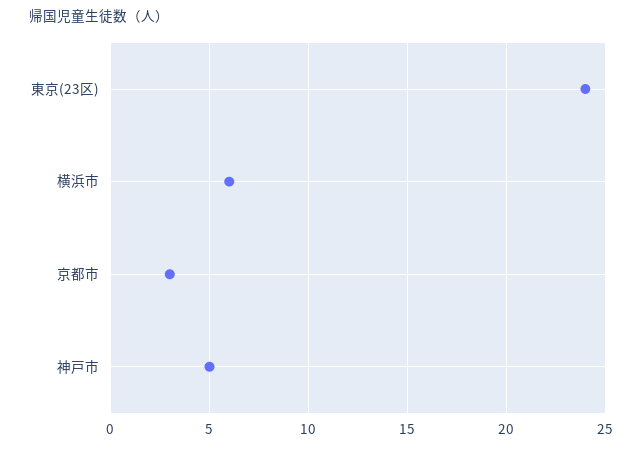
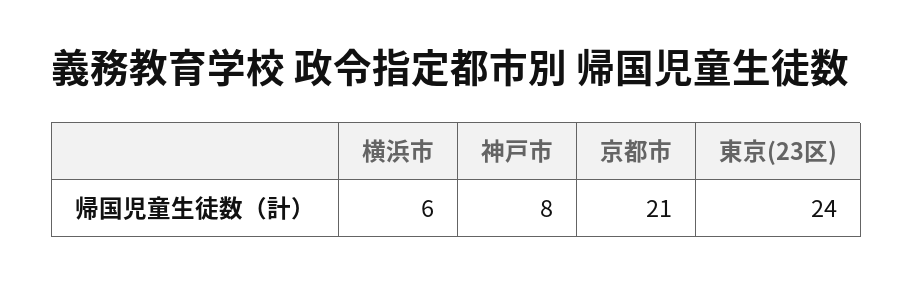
  {
    "東京(23区)": 24,
    "横浜市": 6,
-   "京都市": 3,
+   "京都市": 21,
-   "神戸市": 5
+   "神戸市": 8
  }

